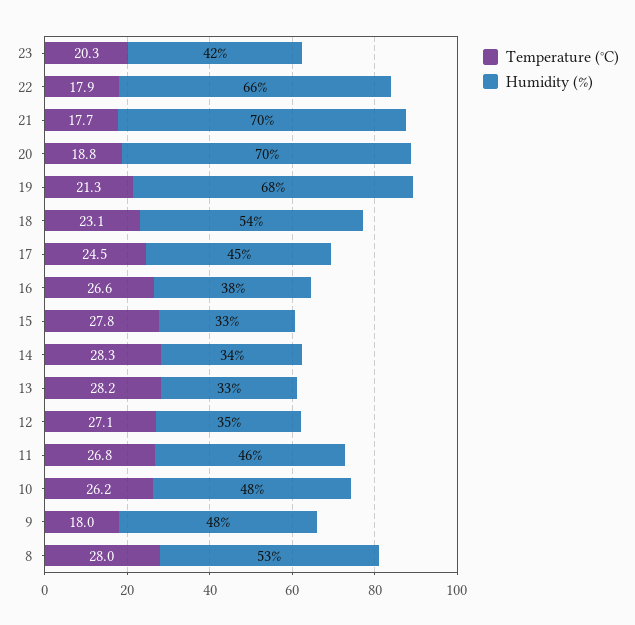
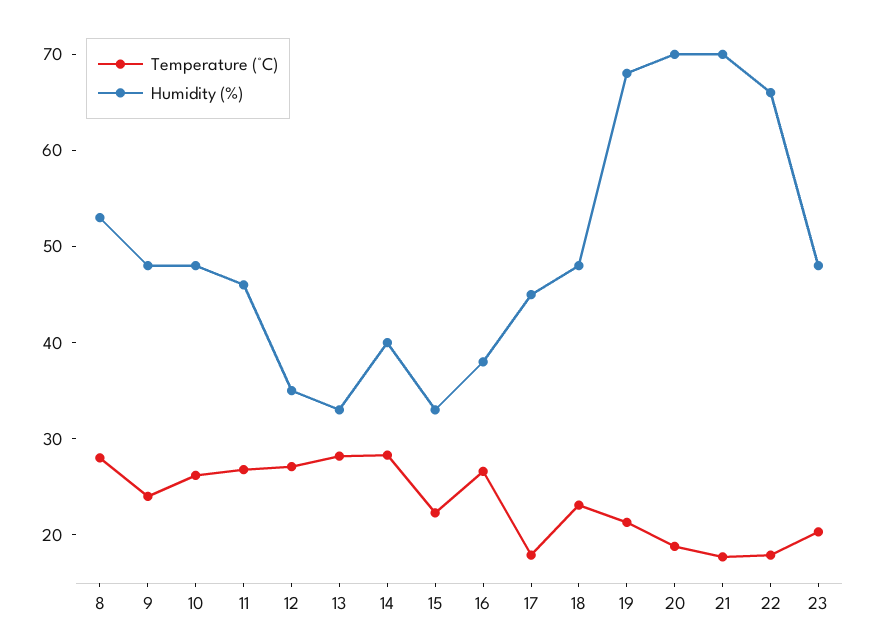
  {
    "Temperature (°C)": {
      "23": 20.3,
      "22": 17.9,
      "21": 17.7,
      "20": 18.8,
      "19": 21.3,
      "18": 23.1,
-     "17": 24.5,
+     "17": 18,
      "16": 26.6,
-     "15": 27.8,
+     "15": 22,
      "14": 28.3,
      "13": 28.2,
      "12": 27.1,
      "11": 26.8,
      "10": 26.2,
-     "9": 18,
+     "9": 24,
      "8": 28
    },
    "Humidity (%)": {
-     "23": 42,
+     "23": 48,
      "22": 66,
      "21": 70,
      "20": 70,
      "19": 68,
-     "18": 54,
+     "18": 48,
      "17": 45,
      "16": 38,
      "15": 33,
-     "14": 34,
+     "14": 40,
      "13": 33,
      "12": 35,
      "11": 46,
      "10": 48,
      "9": 48,
      "8": 53
    }
  }

